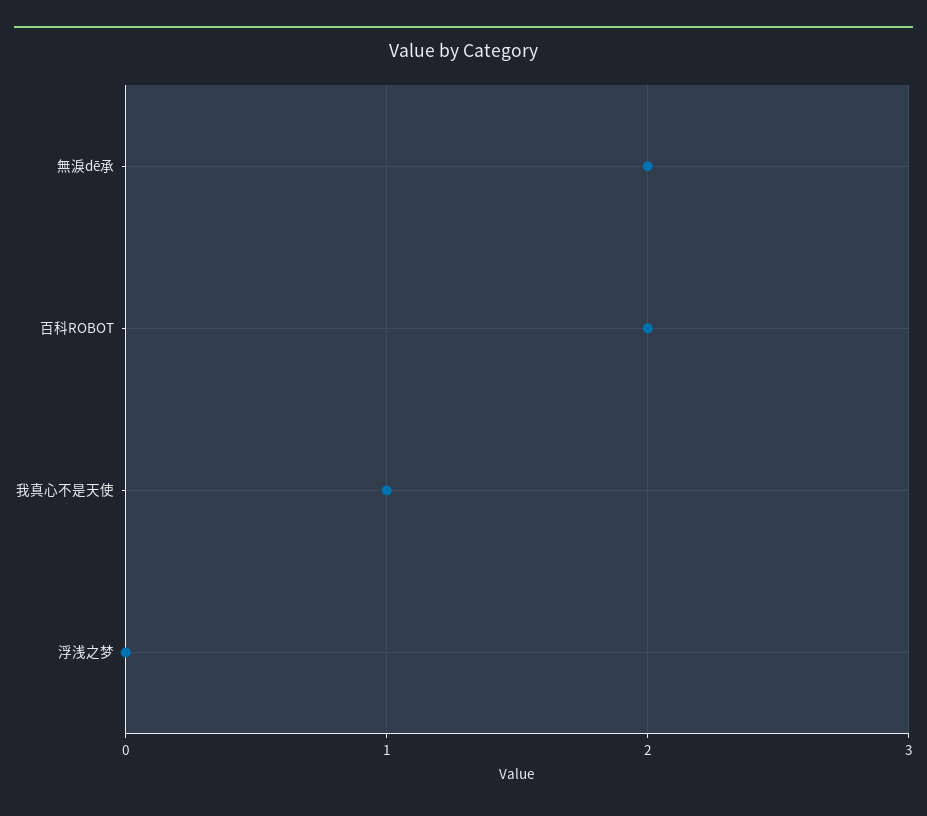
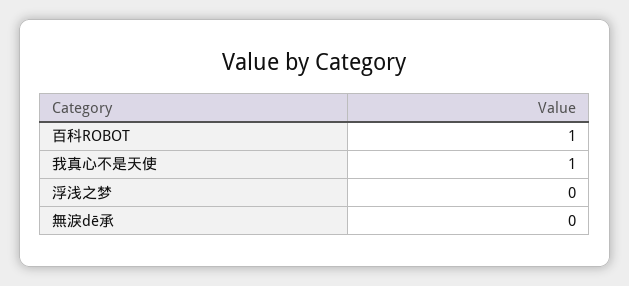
  {
-   "無淚dē承": 2,
+   "無淚dē承": 0,
-   "百科ROBOT": 2,
+   "百科ROBOT": 1,
    "我真心不是天使": 1,
    "浮浅之梦": 0
  }

